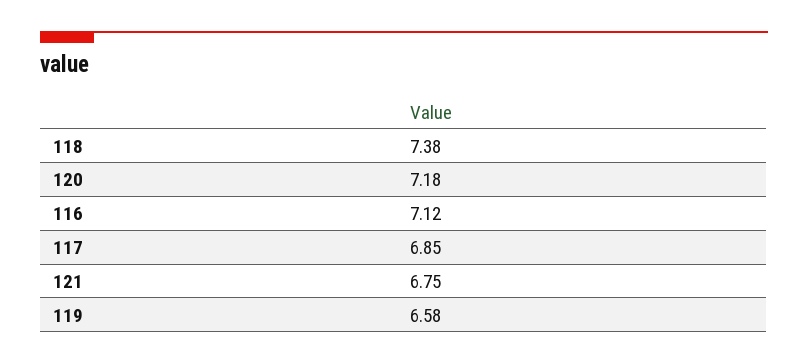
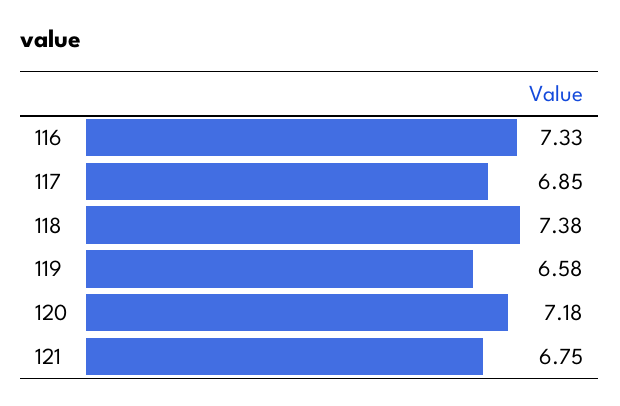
  {
    "118": 7.38,
    "120": 7.18,
-   "116": 7.12,
+   "116": 7.33,
    "117": 6.85,
    "121": 6.75,
    "119": 6.58
  }

